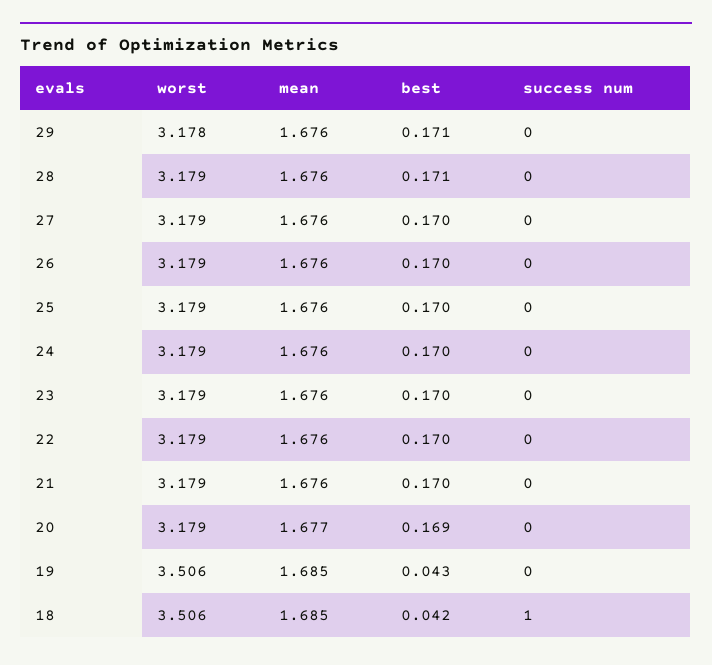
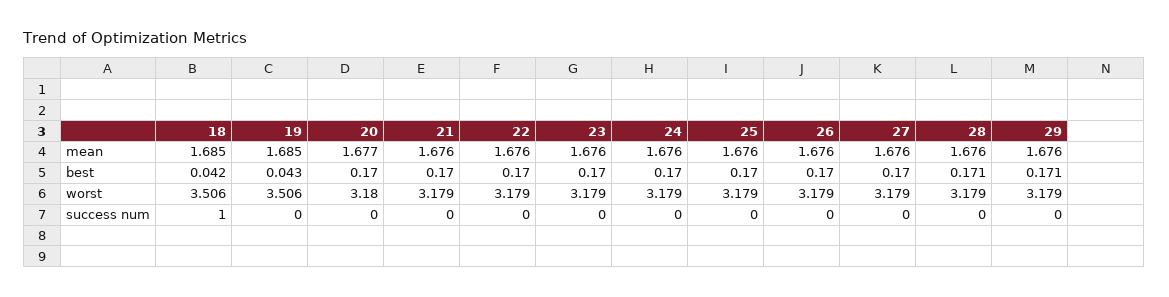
  {
    "worst": {
-     "29": 3.178,
+     "29": 3.179,
      "28": 3.179,
      "27": 3.179,
      "26": 3.179,
      "25": 3.179,
      "24": 3.179,
      "23": 3.179,
      "22": 3.179,
      "21": 3.179,
-     "20": 3.179,
+     "20": 3.18,
      "19": 3.506,
      "18": 3.506
    },
    "mean": {
      "29": 1.676,
      "28": 1.676,
      "27": 1.676,
      "26": 1.676,
      "25": 1.676,
      "24": 1.676,
      "23": 1.676,
      "22": 1.676,
      "21": 1.676,
      "20": 1.677,
      "19": 1.685,
      "18": 1.685
    },
    "best": {
      "29": 0.171,
      "28": 0.171,
      "27": 0.17,
      "26": 0.17,
      "25": 0.17,
      "24": 0.17,
      "23": 0.17,
      "22": 0.17,
      "21": 0.17,
-     "20": 0.169,
+     "20": 0.17,
      "19": 0.043,
      "18": 0.042
    },
    "success num": {
      "29": 0,
      "28": 0,
      "27": 0,
      "26": 0,
      "25": 0,
      "24": 0,
      "23": 0,
      "22": 0,
      "21": 0,
      "20": 0,
      "19": 0,
      "18": 1
    }
  }

